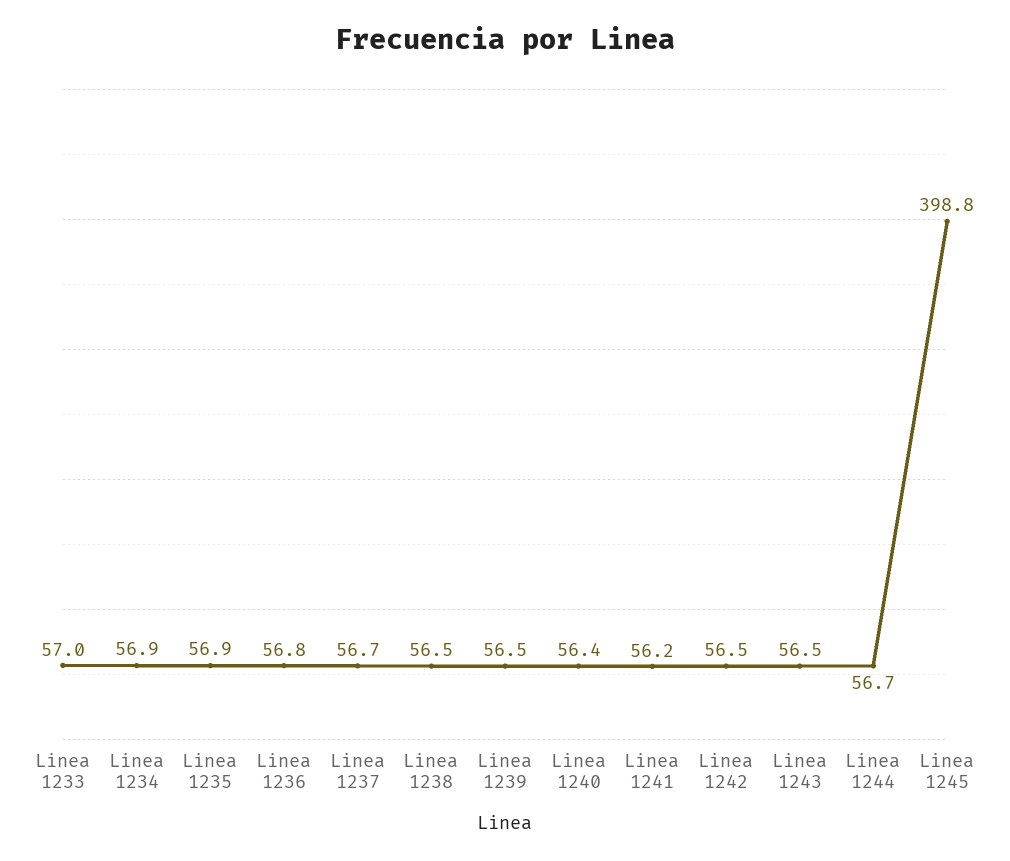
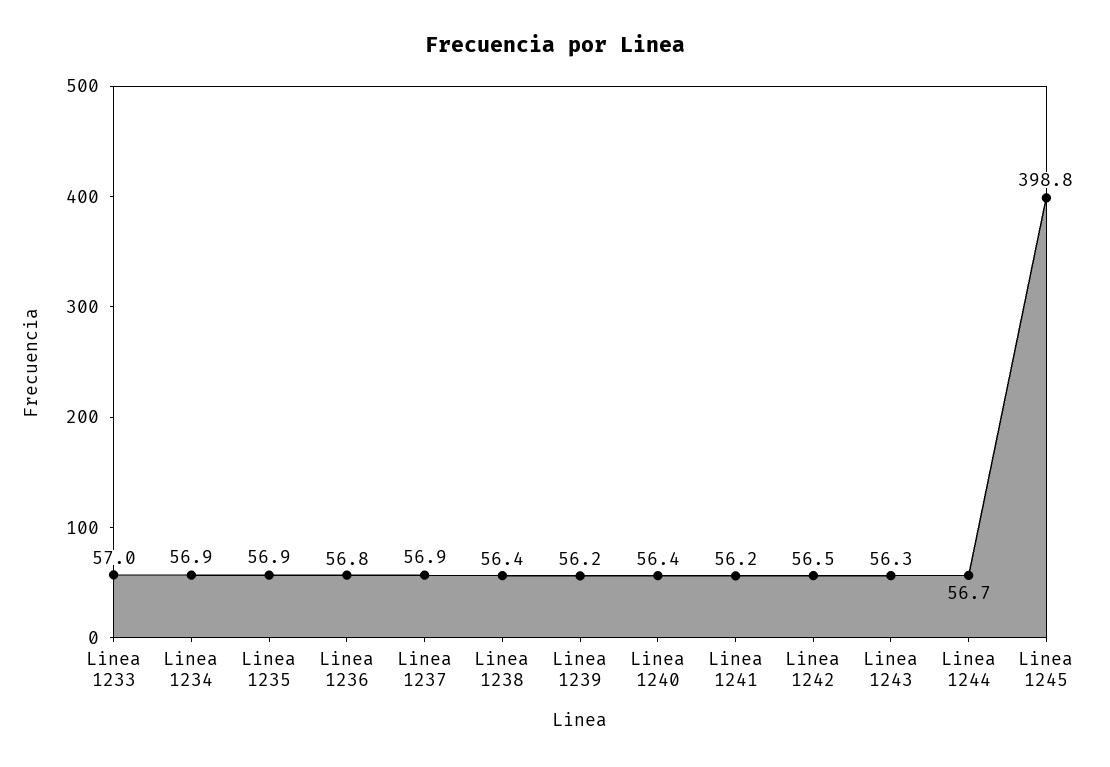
  {
    "Linea 1233": 57,
    "Linea 1234": 56.9,
    "Linea 1235": 56.9,
    "Linea 1236": 56.8,
-   "Linea 1237": 56.7,
+   "Linea 1237": 56.9,
-   "Linea 1238": 56.5,
+   "Linea 1238": 56.4,
-   "Linea 1239": 56.5,
+   "Linea 1239": 56.2,
    "Linea 1240": 56.4,
    "Linea 1241": 56.2,
    "Linea 1242": 56.5,
-   "Linea 1243": 56.5,
+   "Linea 1243": 56.3,
    "Linea 1244": 56.7,
    "Linea 1245": 398.8
  }

